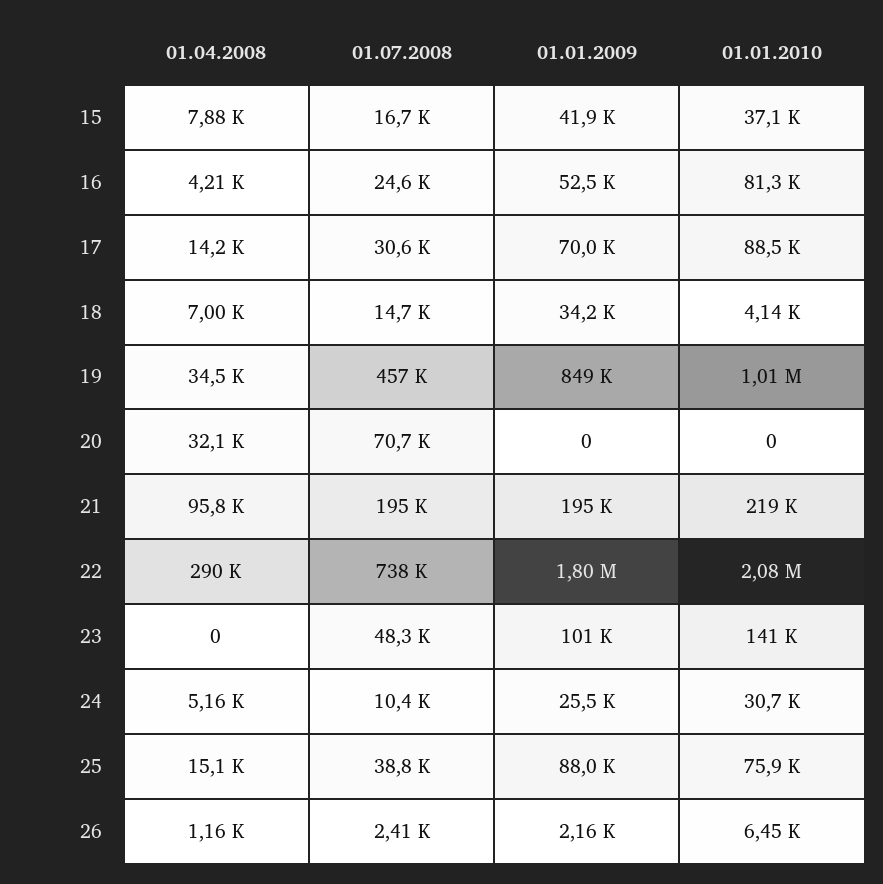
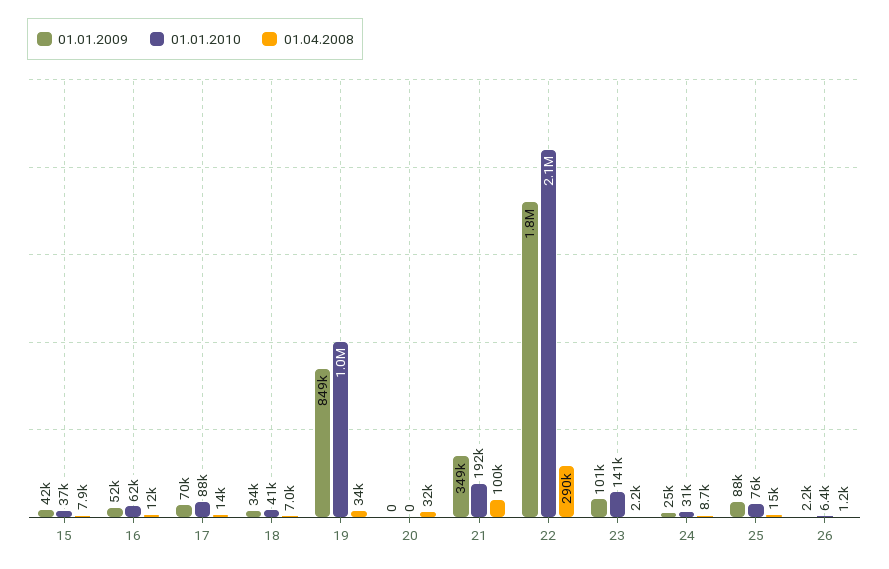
  {
    "01.04.2008": {
      "15": 7880,
-     "16": 4210,
+     "16": 12000,
      "17": 14200,
      "18": 7000,
      "19": 34500,
      "20": 32100,
-     "21": 95800,
+     "21": 100000,
      "22": 290000,
-     "23": 0,
+     "23": 2200,
-     "24": 5160,
+     "24": 8700,
      "25": 15100,
      "26": 1160
    },
-   "01.07.2008": {
-     "15": 16700,
-     "16": 24600,
-     "17": 30600,
-     "18": 14700,
-     "19": 457000,
-     "20": 70700,
-     "21": 195000,
-     "22": 738000,
-     "23": 48300,
-     "24": 10400,
-     "25": 38800,
-     "26": 2410
-   },
    "01.01.2009": {
      "15": 41900,
      "16": 52500,
      "17": 70000,
      "18": 34200,
      "19": 849000,
      "20": 0,
-     "21": 195000,
+     "21": 349000,
      "22": 1800000,
      "23": 101000,
      "24": 25500,
      "25": 88000,
      "26": 2160
    },
    "01.01.2010": {
      "15": 37100,
-     "16": 81300,
+     "16": 62000,
      "17": 88500,
-     "18": 4140,
+     "18": 41000,
      "19": 1010000,
      "20": 0,
-     "21": 219000,
+     "21": 192000,
      "22": 2080000,
      "23": 141000,
      "24": 30700,
      "25": 75900,
      "26": 6450
    }
  }

